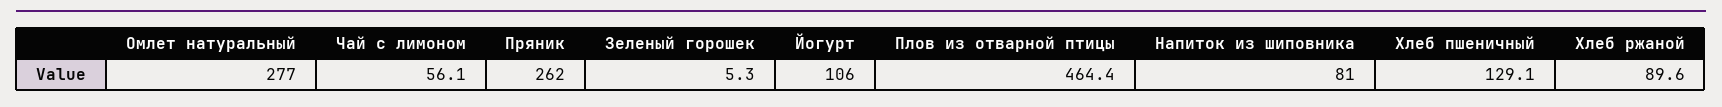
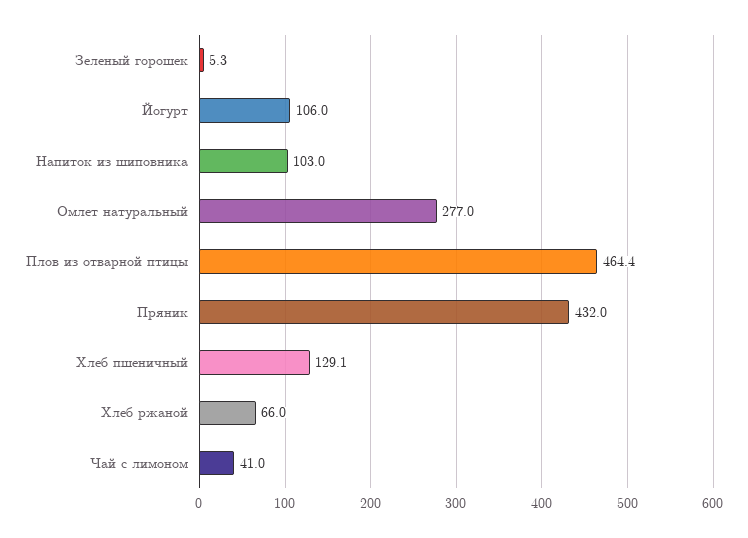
  {
    "Омлет натуральный": 277,
-   "Чай с лимоном": 56.1,
+   "Чай с лимоном": 41,
-   "Пряник": 262,
+   "Пряник": 432,
    "Зеленый горошек": 5.3,
    "Йогурт": 106,
    "Плов из отварной птицы": 464.4,
-   "Напиток из шиповника": 81,
+   "Напиток из шиповника": 103,
    "Хлеб пшеничный": 129.1,
-   "Хлеб ржаной": 89.6
+   "Хлеб ржаной": 66
  }

